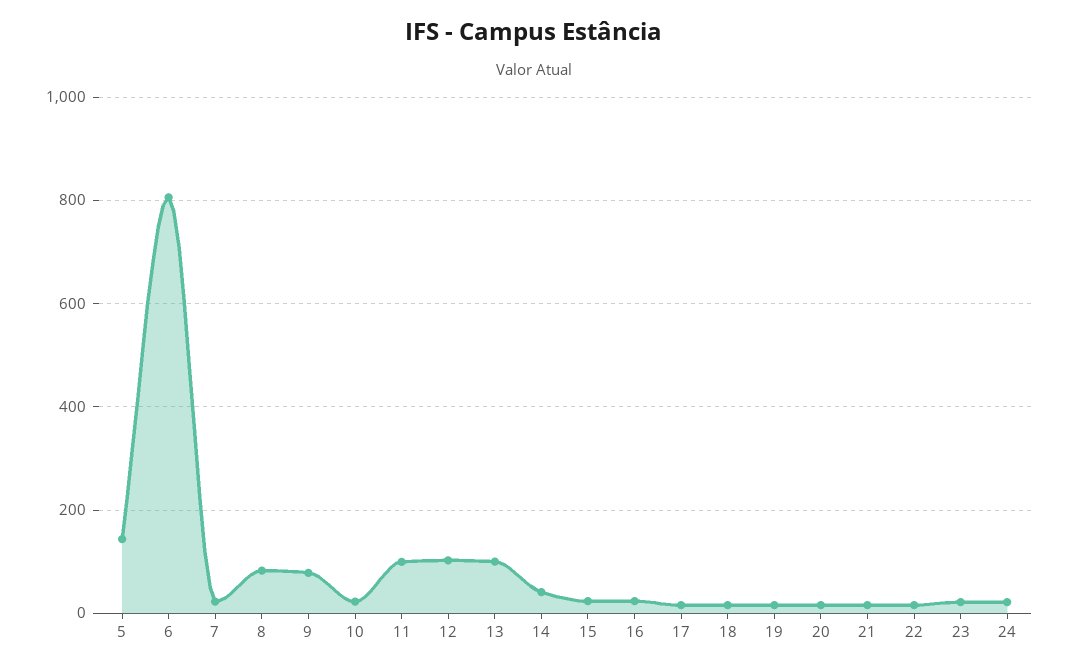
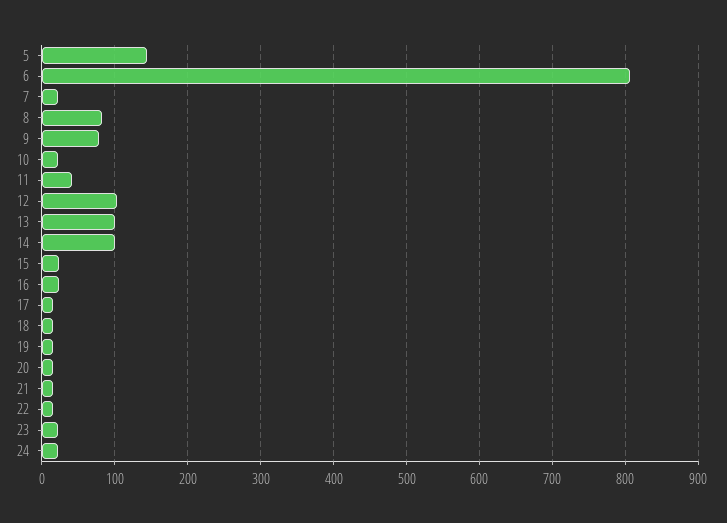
  {
    "5": 140,
    "6": 810,
    "7": 20,
    "8": 80,
    "9": 80,
    "10": 20,
-   "11": 100,
+   "11": 40,
    "12": 100,
    "13": 100,
-   "14": 40,
+   "14": 100,
    "15": 20,
    "16": 20,
    "17": 20,
    "18": 20,
    "19": 20,
    "20": 20,
    "21": 20,
    "22": 20,
    "23": 20,
    "24": 20
  }

